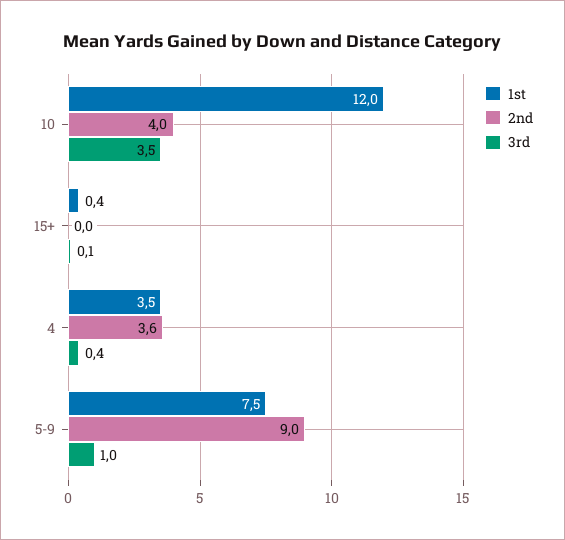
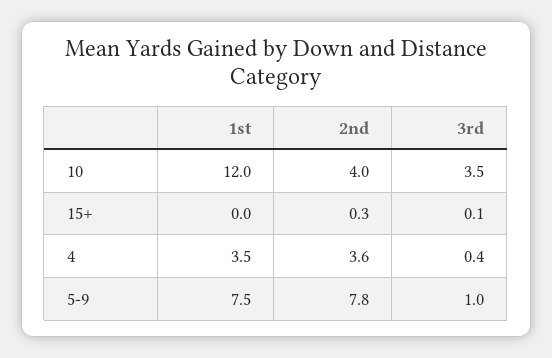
  {
    "1st": {
      "10": 12,
-     "15+": 0.4,
+     "15+": 0,
      "4": 3.5,
      "5-9": 7.5
    },
    "2nd": {
      "10": 4,
-     "15+": 0,
+     "15+": 0.3,
      "4": 3.6,
-     "5-9": 9
+     "5-9": 7.8
    },
    "3rd": {
      "10": 3.5,
      "15+": 0.1,
      "4": 0.4,
      "5-9": 1
    }
  }

